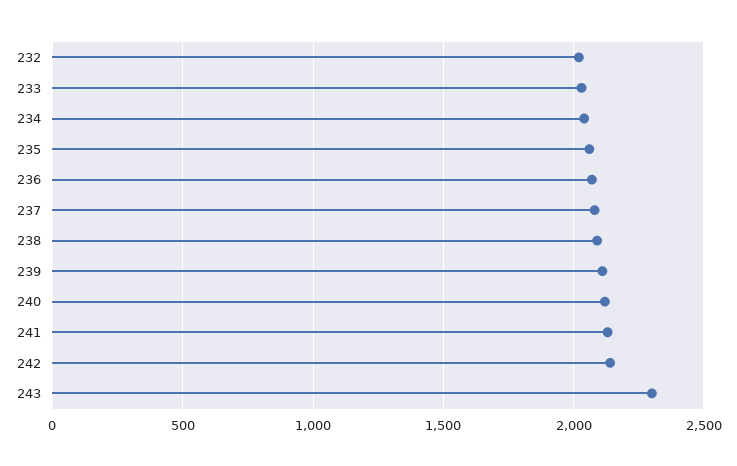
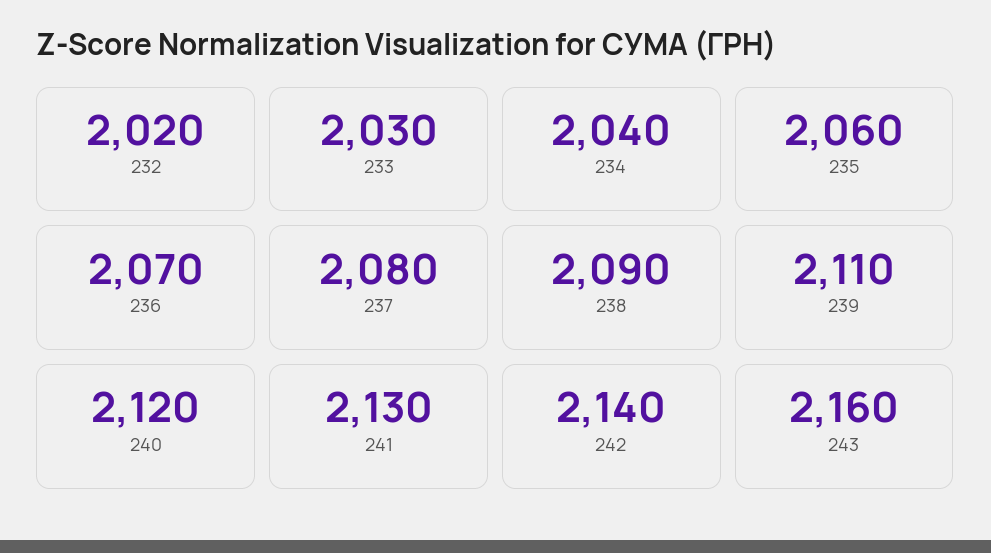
  {
    "232": 2020,
    "233": 2030,
    "234": 2040,
    "235": 2060,
    "236": 2070,
    "237": 2080,
    "238": 2090,
    "239": 2110,
    "240": 2120,
    "241": 2130,
    "242": 2140,
-   "243": 2300
+   "243": 2160
  }

